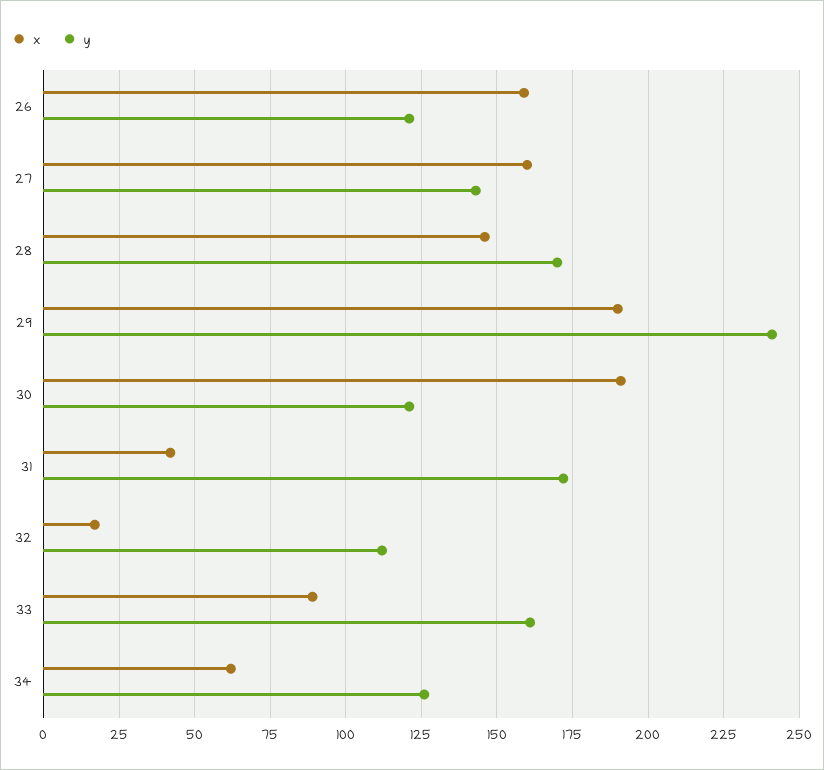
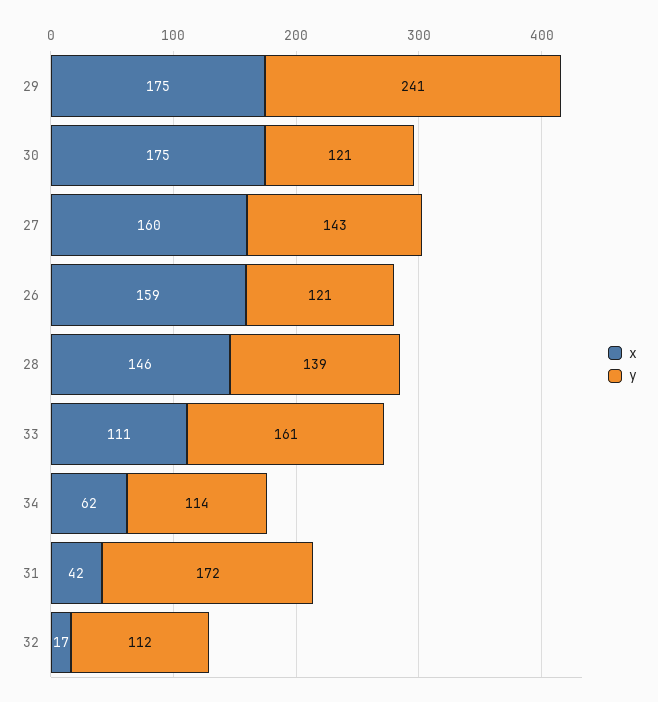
  {
    "x": {
      "26": 159,
      "27": 160,
      "28": 146,
-     "29": 190,
+     "29": 175,
-     "30": 190,
+     "30": 175,
      "31": 42,
      "32": 17,
-     "33": 90,
+     "33": 111,
      "34": 62
    },
    "y": {
      "26": 121,
      "27": 143,
-     "28": 170,
+     "28": 139,
      "29": 241,
      "30": 121,
      "31": 172,
      "32": 112,
      "33": 161,
-     "34": 125
+     "34": 114
    }
  }

